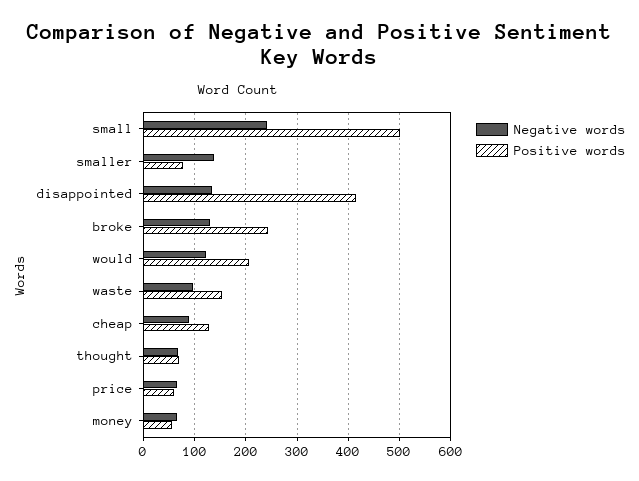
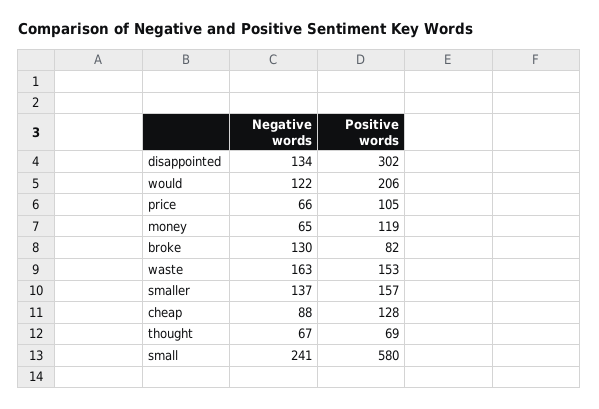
  {
    "Negative words": {
      "small": 241,
      "smaller": 137,
      "disappointed": 134,
      "broke": 130,
      "would": 122,
-     "waste": 100,
+     "waste": 163,
      "cheap": 88,
      "thought": 67,
      "price": 66,
      "money": 65
    },
    "Positive words": {
-     "small": 500,
+     "small": 580,
-     "smaller": 80,
+     "smaller": 157,
-     "disappointed": 420,
+     "disappointed": 302,
-     "broke": 240,
+     "broke": 82,
      "would": 206,
      "waste": 153,
      "cheap": 128,
      "thought": 69,
-     "price": 60,
+     "price": 105,
-     "money": 60
+     "money": 119
    }
  }

